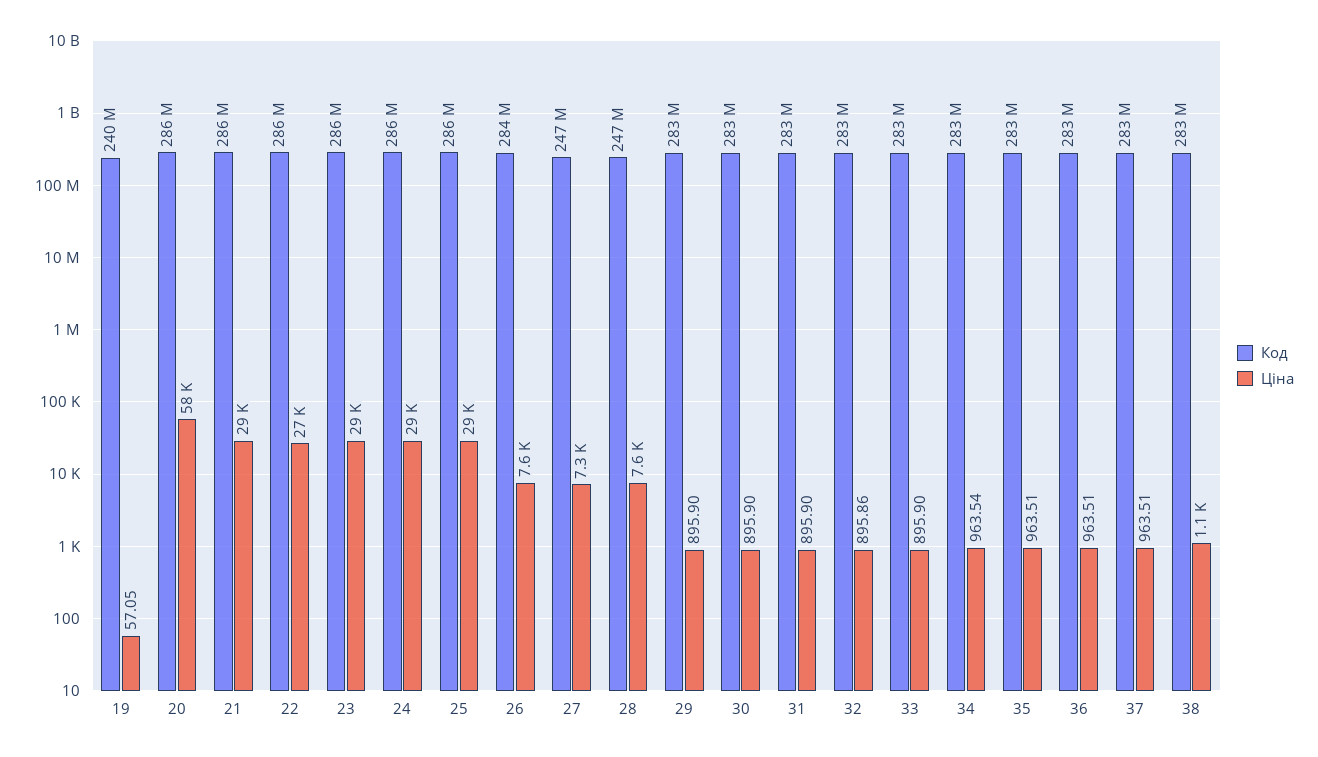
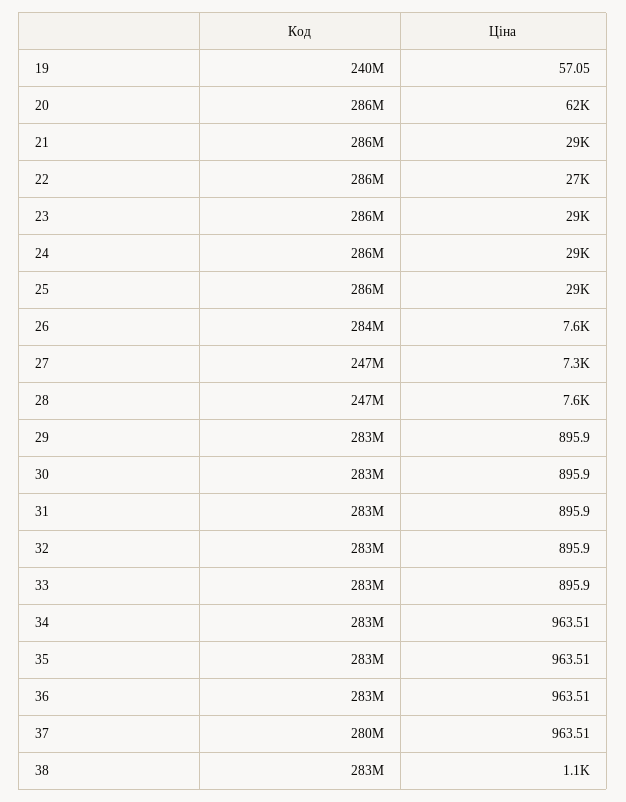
  {
    "Код": {
      "19": 240000000,
      "20": 286000000,
      "21": 286000000,
      "22": 286000000,
      "23": 286000000,
      "24": 286000000,
      "25": 286000000,
      "26": 284000000,
      "27": 247000000,
      "28": 247000000,
      "29": 283000000,
      "30": 283000000,
      "31": 283000000,
      "32": 283000000,
      "33": 283000000,
      "34": 283000000,
      "35": 283000000,
      "36": 283000000,
-     "37": 283000000,
+     "37": 280000000,
      "38": 283000000
    },
    "Ціна": {
      "19": 57.05,
-     "20": 58000,
+     "20": 62000,
      "21": 29000,
      "22": 27000,
      "23": 29000,
      "24": 29000,
      "25": 29000,
      "26": 7600,
      "27": 7300,
      "28": 7600,
      "29": 895.9,
      "30": 895.9,
      "31": 895.9,
-     "32": 895.86,
+     "32": 895.9,
      "33": 895.9,
-     "34": 963.54,
+     "34": 963.51,
      "35": 963.51,
      "36": 963.51,
      "37": 963.51,
      "38": 1100
    }
  }

